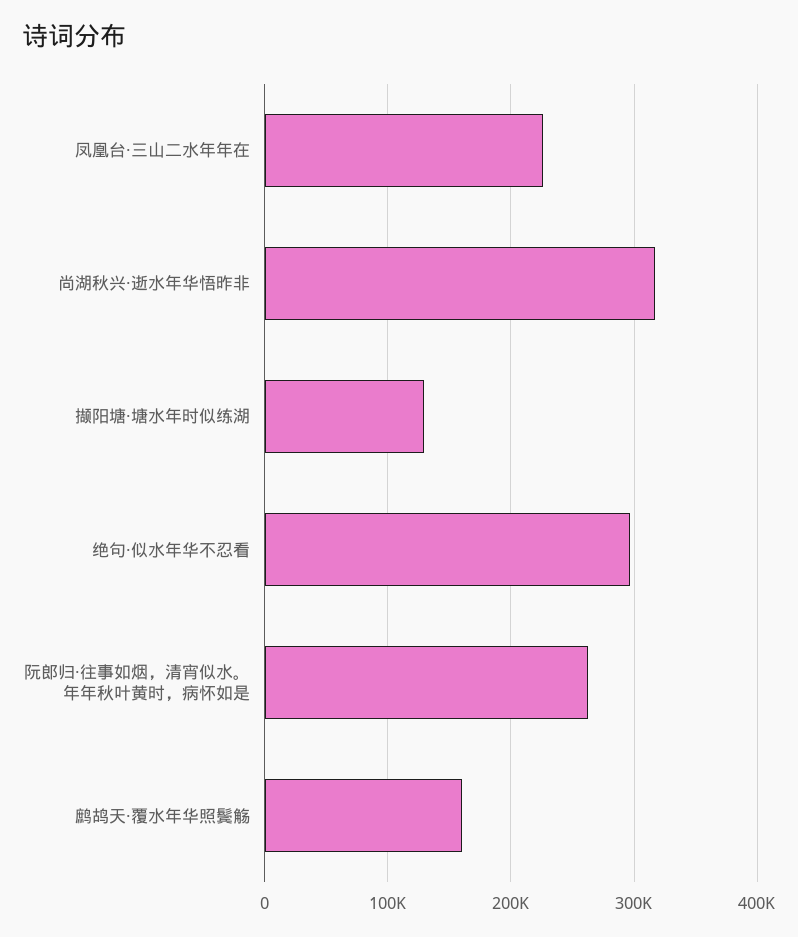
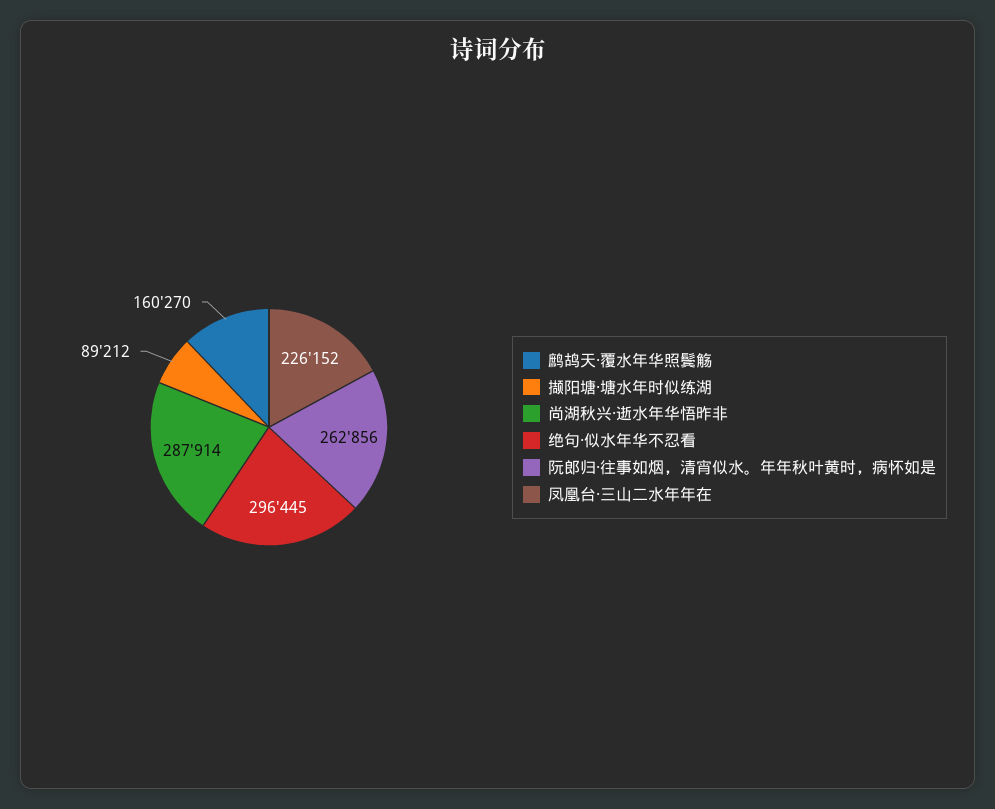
  {
    "凤凰台·三山二水年年在": 226152,
-   "尚湖秋兴·逝水年华悟昨非": 320000,
+   "尚湖秋兴·逝水年华悟昨非": 287914,
-   "撷阳塘·塘水年时似练湖": 130000,
+   "撷阳塘·塘水年时似练湖": 89212,
    "绝句·似水年华不忍看": 296445,
    "阮郎归·往事如烟，清宵似水。年年秋叶黄时，病怀如是": 262856,
    "鹧鸪天·覆水年华照鬓觞": 160270
  }

